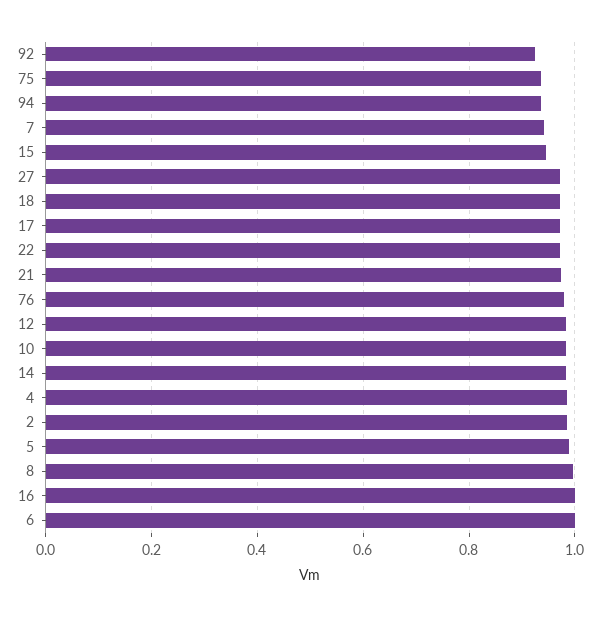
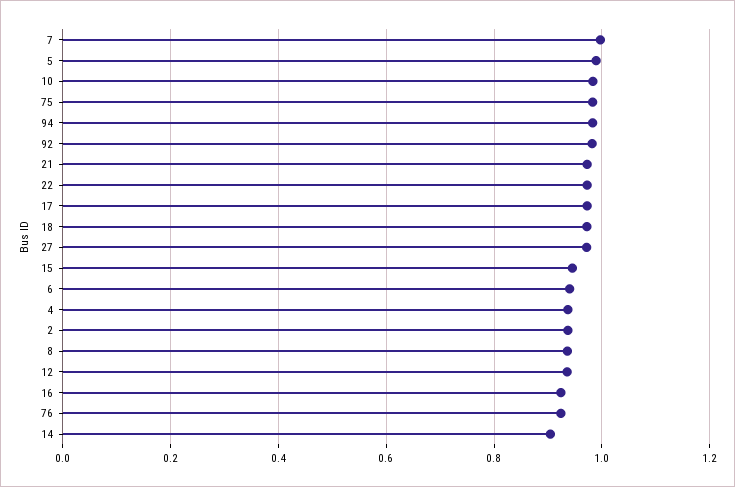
  {
-   "92": 0.92,
+   "92": 0.98,
-   "75": 0.94,
+   "75": 0.98,
-   "94": 0.94,
+   "94": 0.98,
-   "7": 0.94,
+   "7": 1,
    "15": 0.94,
    "27": 0.98,
    "18": 0.98,
    "17": 0.98,
    "22": 0.98,
    "21": 0.98,
-   "76": 0.98,
+   "76": 0.92,
-   "12": 0.98,
+   "12": 0.94,
    "10": 0.98,
-   "14": 0.98,
+   "14": 0.9,
-   "4": 0.98,
+   "4": 0.94,
-   "2": 0.98,
+   "2": 0.94,
    "5": 0.98,
-   "8": 1,
+   "8": 0.94,
-   "16": 1,
+   "16": 0.92,
-   "6": 1
+   "6": 0.94
  }

